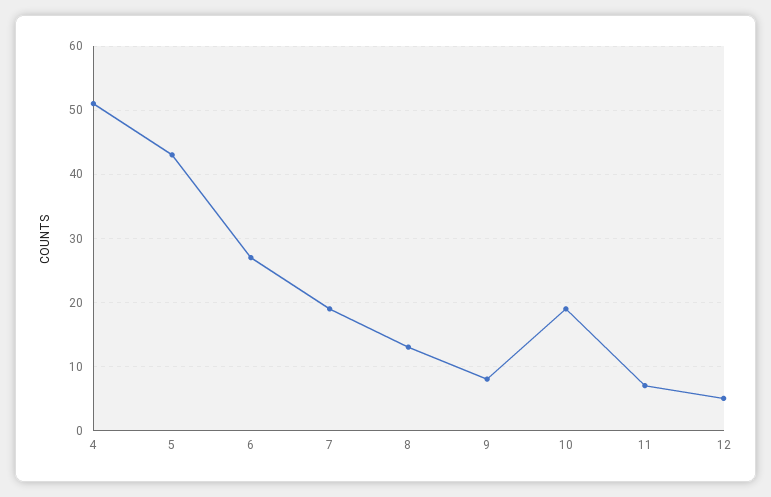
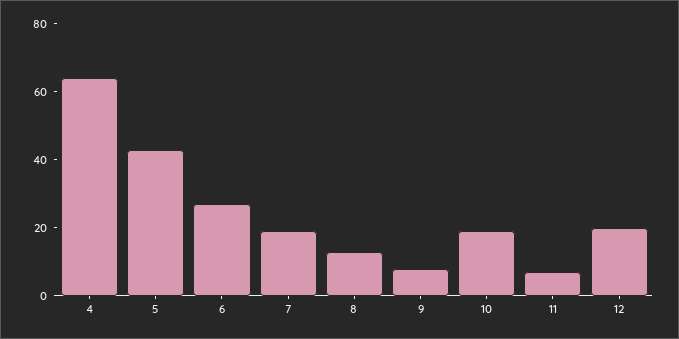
  {
-   "4": 51,
+   "4": 65,
    "5": 43,
    "6": 27,
    "7": 19,
    "8": 13,
    "9": 8,
    "10": 19,
    "11": 7,
-   "12": 5
+   "12": 20
  }

